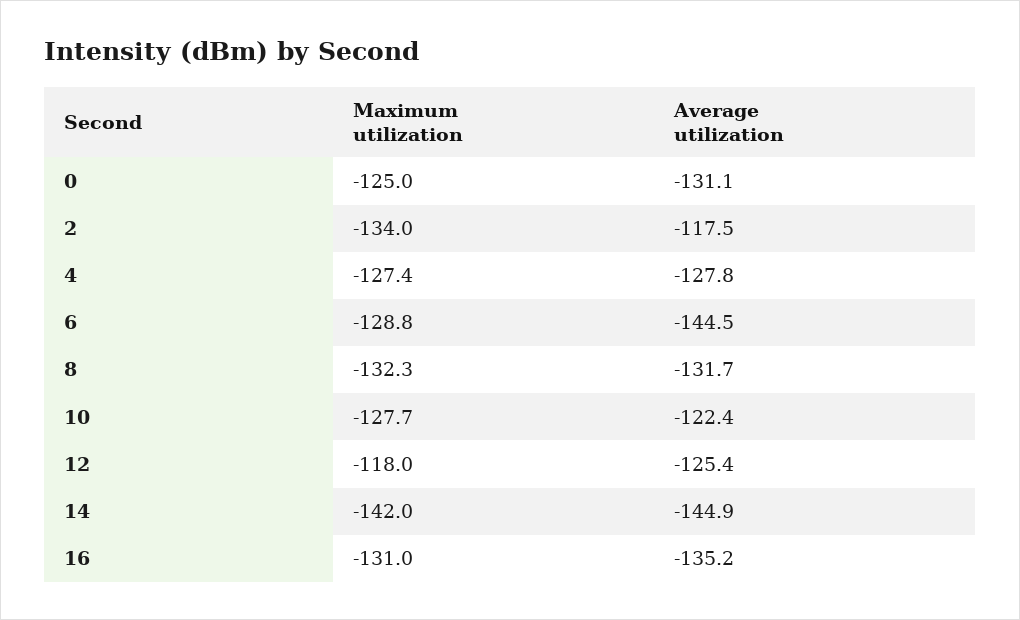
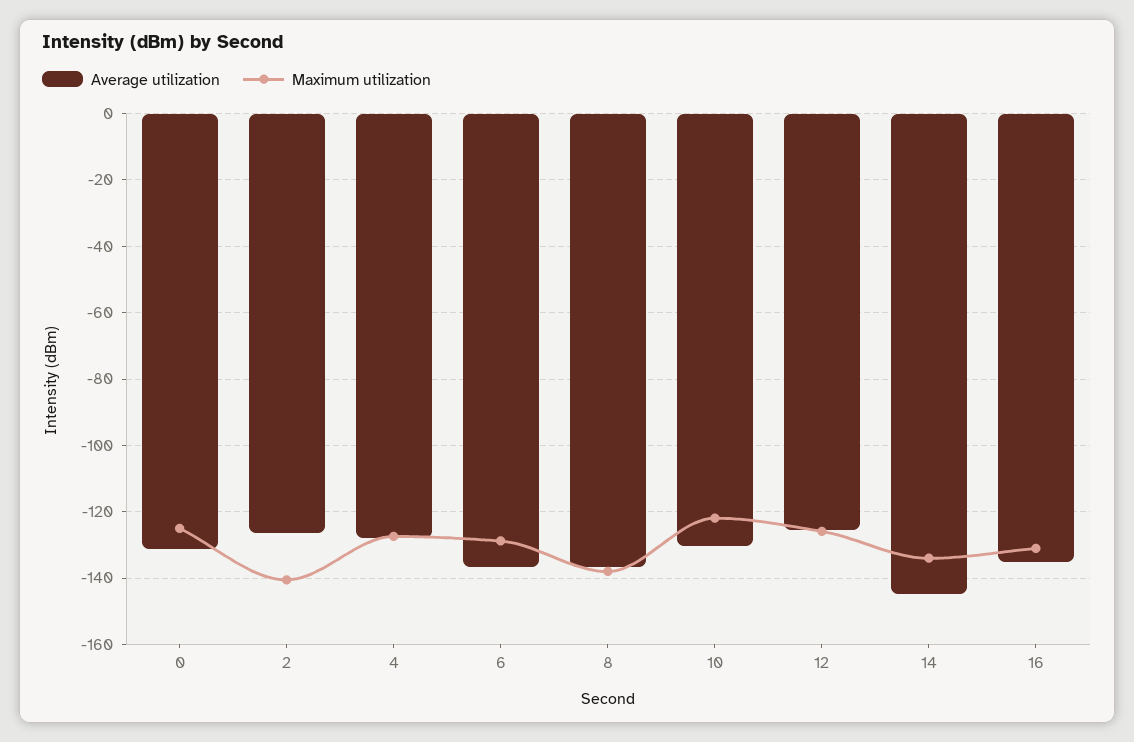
  {
    "Maximum utilization": {
      "0": -125,
-     "2": -134,
+     "2": -140,
      "4": -127.4,
      "6": -128.8,
-     "8": -132.3,
+     "8": -138,
-     "10": -127.7,
+     "10": -122,
-     "12": -118,
+     "12": -126,
-     "14": -142,
+     "14": -134,
      "16": -131
    },
    "Average utilization": {
      "0": -131.1,
-     "2": -117.5,
+     "2": -126,
      "4": -127.8,
-     "6": -144.5,
+     "6": -136,
-     "8": -131.7,
+     "8": -136,
-     "10": -122.4,
+     "10": -130,
      "12": -125.4,
      "14": -144.9,
      "16": -135.2
    }
  }

